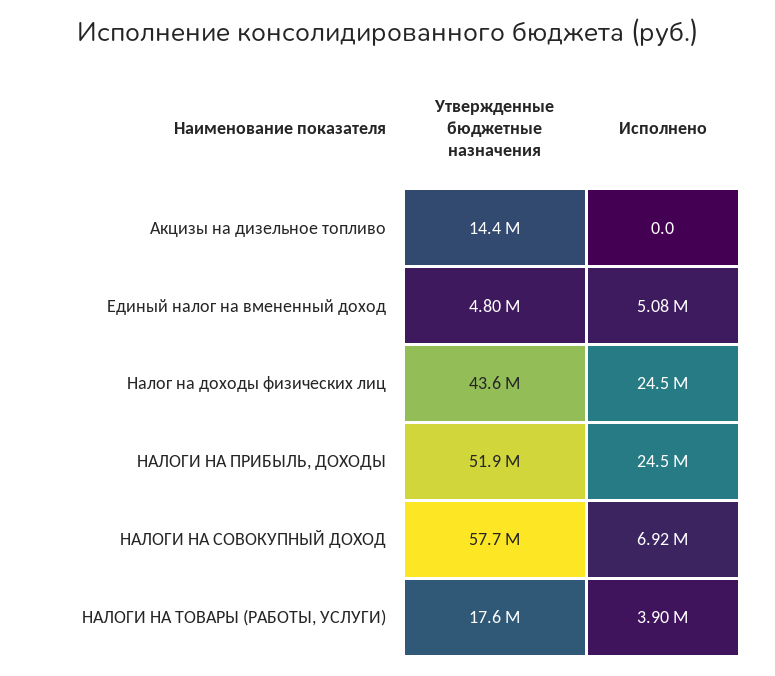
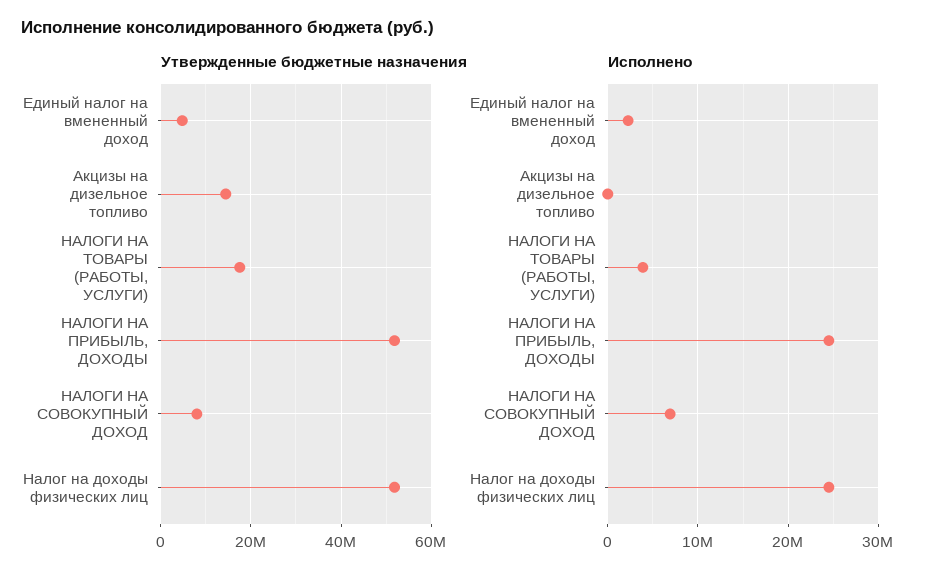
  {
    "Утвержденные бюджетные назначения": {
      "Акцизы на дизельное топливо": 14400000,
      "Единый налог на вмененный доход": 4800000,
-     "Налог на доходы физических лиц": 43600000,
+     "Налог на доходы физических лиц": 52000000,
      "НАЛОГИ НА ПРИБЫЛЬ, ДОХОДЫ": 51900000,
-     "НАЛОГИ НА СОВОКУПНЫЙ ДОХОД": 57700000,
+     "НАЛОГИ НА СОВОКУПНЫЙ ДОХОД": 8000000,
      "НАЛОГИ НА ТОВАРЫ (РАБОТЫ, УСЛУГИ)": 17600000
    },
    "Исполнено": {
      "Акцизы на дизельное топливо": 0,
-     "Единый налог на вмененный доход": 5080000,
+     "Единый налог на вмененный доход": 2000000,
      "Налог на доходы физических лиц": 24500000,
      "НАЛОГИ НА ПРИБЫЛЬ, ДОХОДЫ": 24500000,
      "НАЛОГИ НА СОВОКУПНЫЙ ДОХОД": 6920000,
      "НАЛОГИ НА ТОВАРЫ (РАБОТЫ, УСЛУГИ)": 3900000
    }
  }

